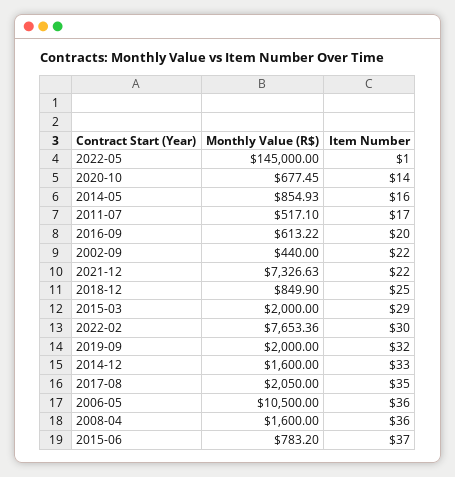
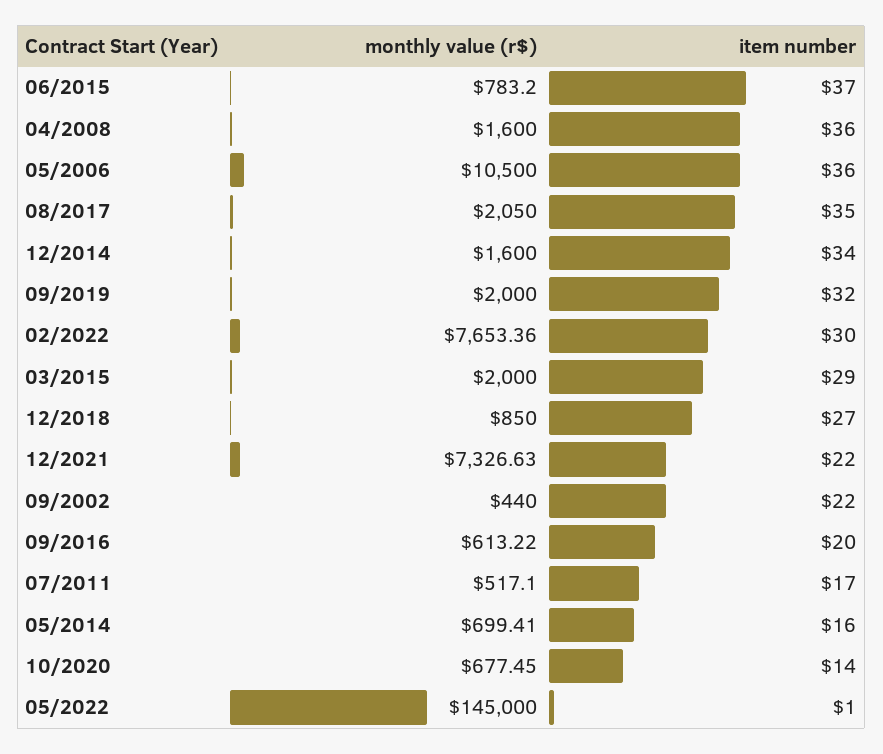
  {
    "Monthly Value (R$)": {
      "2022-05": 145000,
      "2020-10": 677.45,
-     "2014-05": 854.93,
+     "2014-05": 699.41,
      "2011-07": 517.1,
      "2016-09": 613.22,
      "2002-09": 440,
      "2021-12": 7326.63,
-     "2018-12": 849.9,
+     "2018-12": 850,
      "2015-03": 2000,
      "2022-02": 7653.36,
      "2019-09": 2000,
      "2014-12": 1600,
      "2017-08": 2050,
      "2006-05": 10500,
      "2008-04": 1600,
      "2015-06": 783.2
    },
    "Item Number": {
      "2022-05": 1,
      "2020-10": 14,
      "2014-05": 16,
      "2011-07": 17,
      "2016-09": 20,
      "2002-09": 22,
      "2021-12": 22,
-     "2018-12": 25,
+     "2018-12": 27,
      "2015-03": 29,
      "2022-02": 30,
      "2019-09": 32,
-     "2014-12": 33,
+     "2014-12": 34,
      "2017-08": 35,
      "2006-05": 36,
      "2008-04": 36,
      "2015-06": 37
    }
  }

